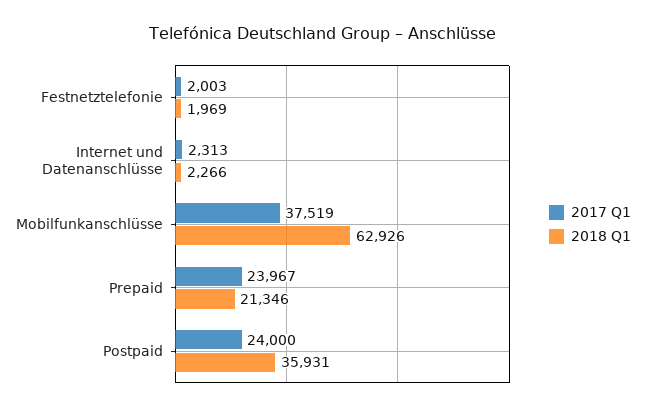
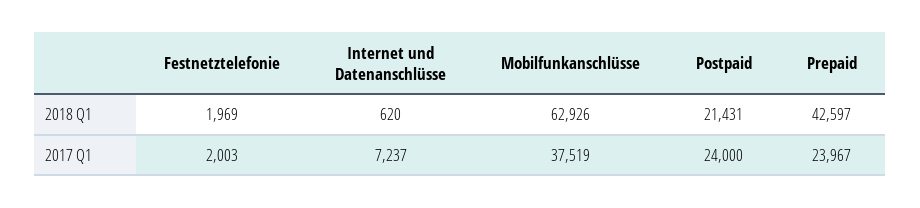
  {
    "2017 Q1": {
      "Festnetztelefonie": 2003,
-     "Internet und Datenanschlüsse": 2313,
+     "Internet und Datenanschlüsse": 7237,
      "Mobilfunkanschlüsse": 37519,
      "Prepaid": 23967,
      "Postpaid": 24000
    },
    "2018 Q1": {
      "Festnetztelefonie": 1969,
-     "Internet und Datenanschlüsse": 2266,
+     "Internet und Datenanschlüsse": 620,
      "Mobilfunkanschlüsse": 62926,
-     "Prepaid": 21346,
+     "Prepaid": 42597,
-     "Postpaid": 35931
+     "Postpaid": 21431
    }
  }

